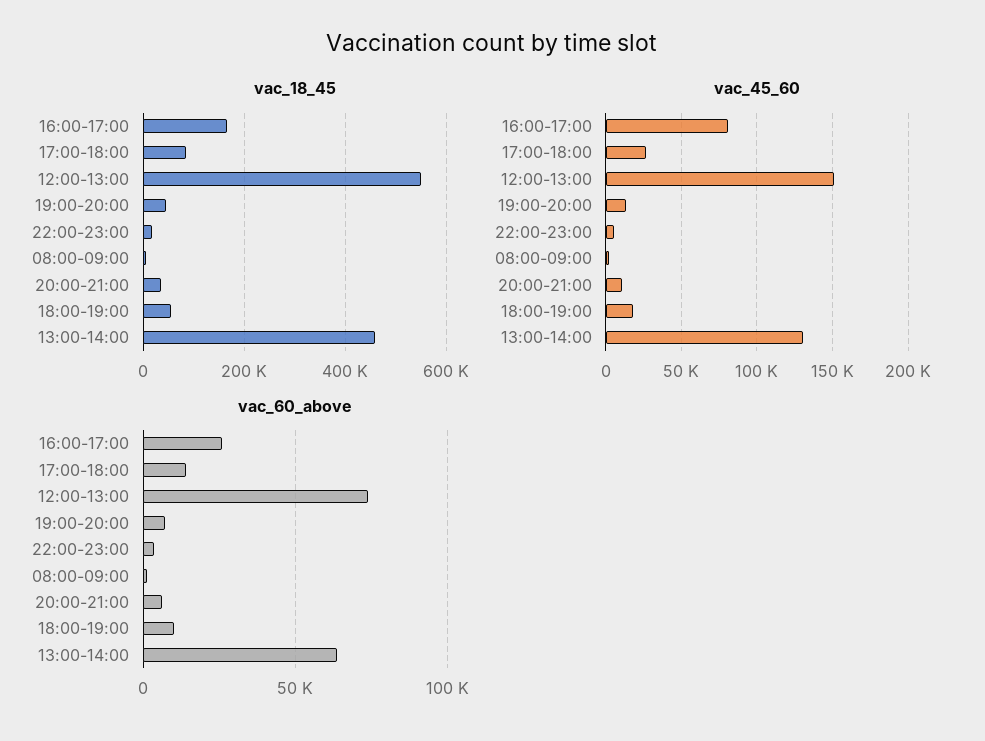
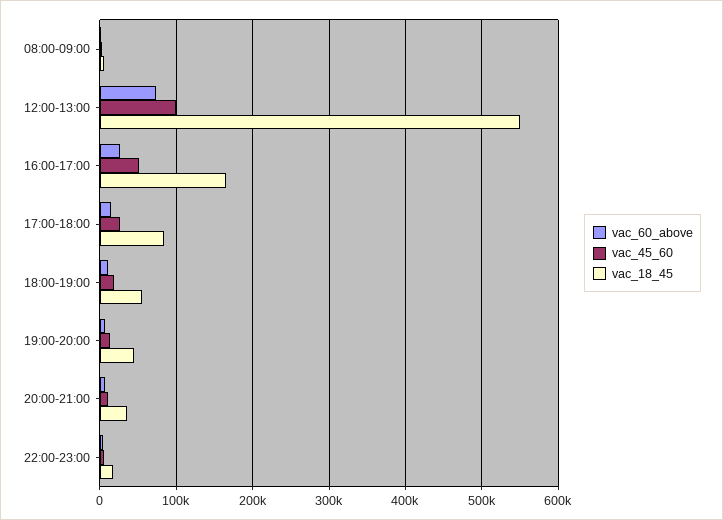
  {
    "vac_18_45": {
      "16:00-17:00": 170000,
      "17:00-18:00": 80000,
      "12:00-13:00": 550000,
      "19:00-20:00": 40000,
      "22:00-23:00": 20000,
      "08:00-09:00": 10000,
      "20:00-21:00": 30000,
-     "18:00-19:00": 50000,
+     "18:00-19:00": 50000
-     "13:00-14:00": 460000
    },
    "vac_45_60": {
-     "16:00-17:00": 80000,
+     "16:00-17:00": 50000,
      "17:00-18:00": 25000,
-     "12:00-13:00": 150000,
+     "12:00-13:00": 100000,
      "19:00-20:00": 15000,
      "22:00-23:00": 5000,
      "08:00-09:00": 0,
      "20:00-21:00": 10000,
-     "18:00-19:00": 20000,
+     "18:00-19:00": 20000
-     "13:00-14:00": 130000
    },
    "vac_60_above": {
      "16:00-17:00": 25000,
      "17:00-18:00": 15000,
      "12:00-13:00": 75000,
      "19:00-20:00": 5000,
      "22:00-23:00": 5000,
      "08:00-09:00": 0,
      "20:00-21:00": 5000,
-     "18:00-19:00": 10000,
+     "18:00-19:00": 10000
-     "13:00-14:00": 65000
    }
  }

